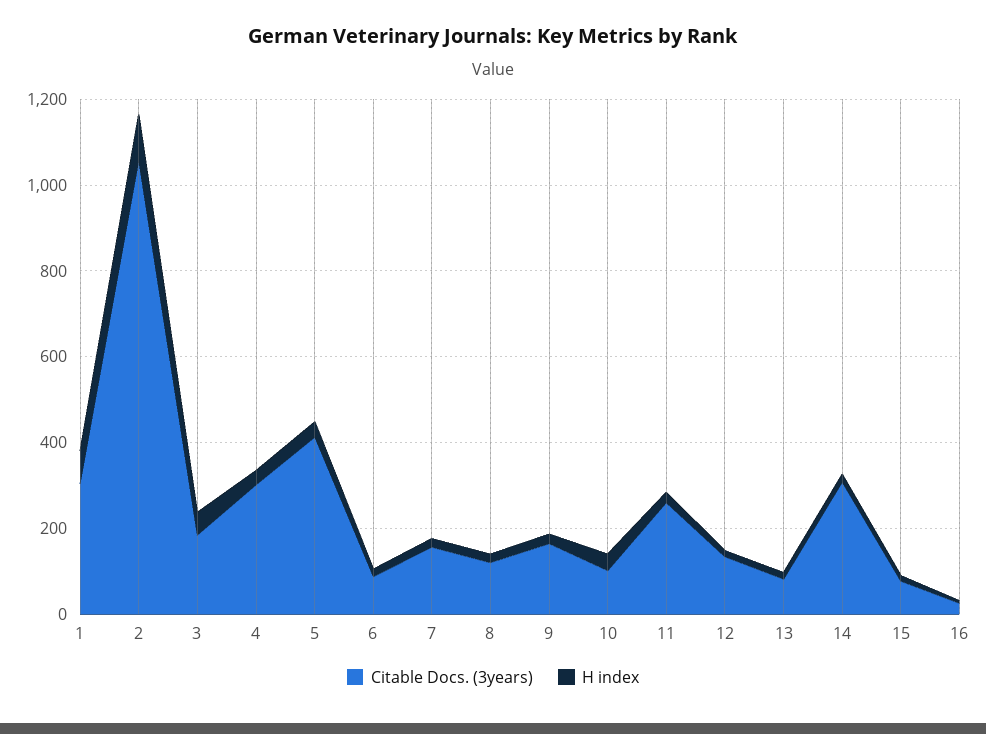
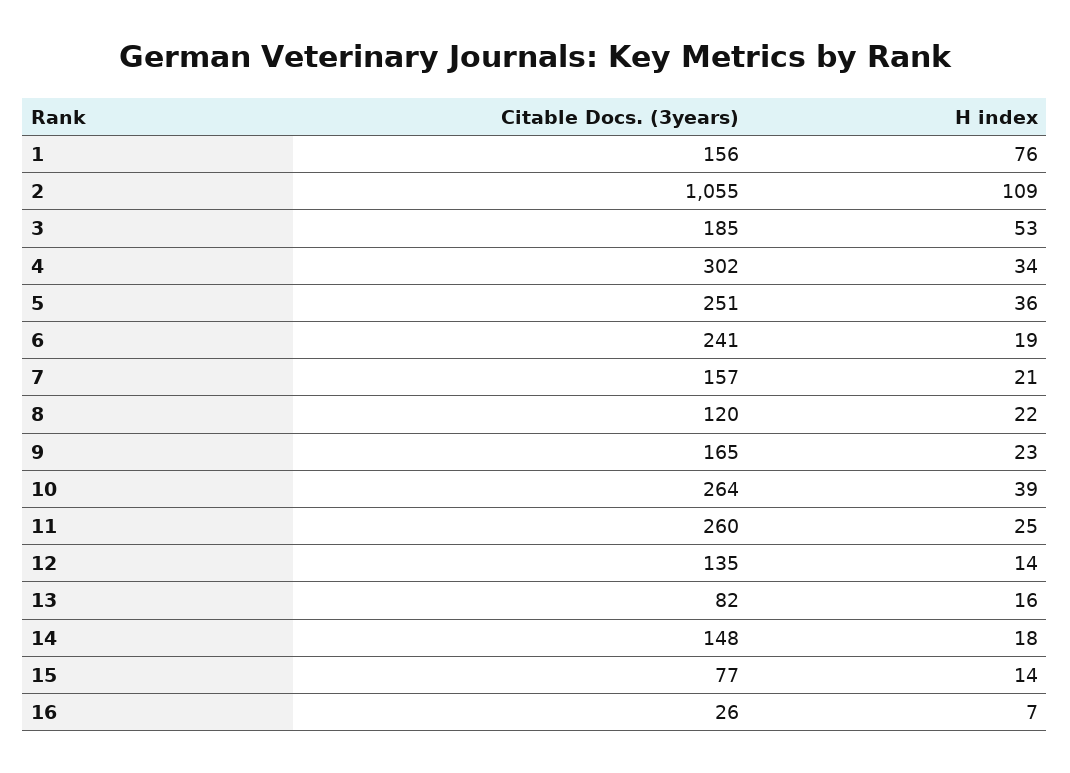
  {
    "Citable Docs. (3years)": {
-     "1": 300,
+     "1": 156,
      "2": 1055,
      "3": 185,
      "4": 302,
-     "5": 400,
+     "5": 251,
-     "6": 100,
+     "6": 241,
      "7": 157,
      "8": 120,
      "9": 165,
-     "10": 100,
+     "10": 264,
      "11": 260,
      "12": 135,
      "13": 82,
-     "14": 300,
+     "14": 148,
      "15": 77,
      "16": 26
    },
    "H index": {
      "1": 76,
      "2": 109,
      "3": 53,
      "4": 34,
      "5": 36,
      "6": 19,
      "7": 21,
      "8": 22,
      "9": 23,
      "10": 39,
      "11": 25,
      "12": 14,
      "13": 16,
      "14": 18,
      "15": 14,
      "16": 7
    }
  }

